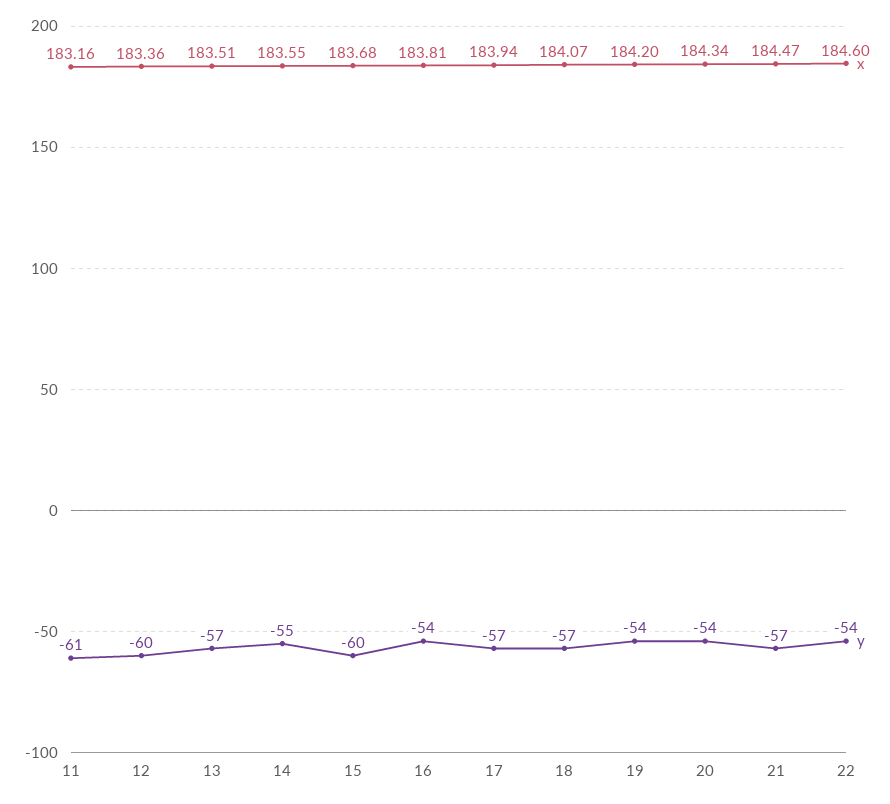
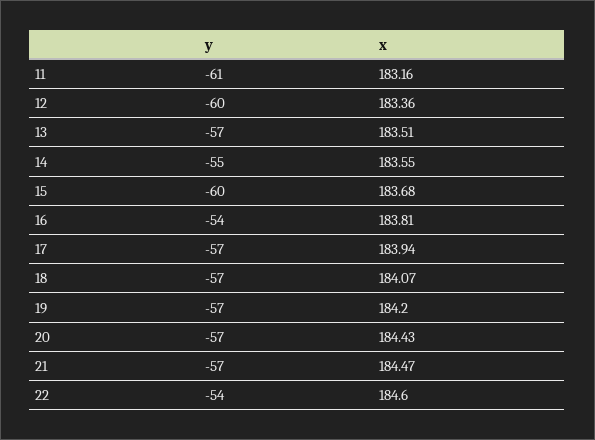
  {
    "x": {
      "11": 183.16,
      "12": 183.36,
      "13": 183.51,
      "14": 183.55,
      "15": 183.68,
      "16": 183.81,
      "17": 183.94,
      "18": 184.07,
      "19": 184.2,
-     "20": 184.34,
+     "20": 184.43,
      "21": 184.47,
      "22": 184.6
    },
    "y": {
      "11": -61,
      "12": -60,
      "13": -57,
      "14": -55,
      "15": -60,
      "16": -54,
      "17": -57,
      "18": -57,
-     "19": -54,
+     "19": -57,
-     "20": -54,
+     "20": -57,
      "21": -57,
      "22": -54
    }
  }

